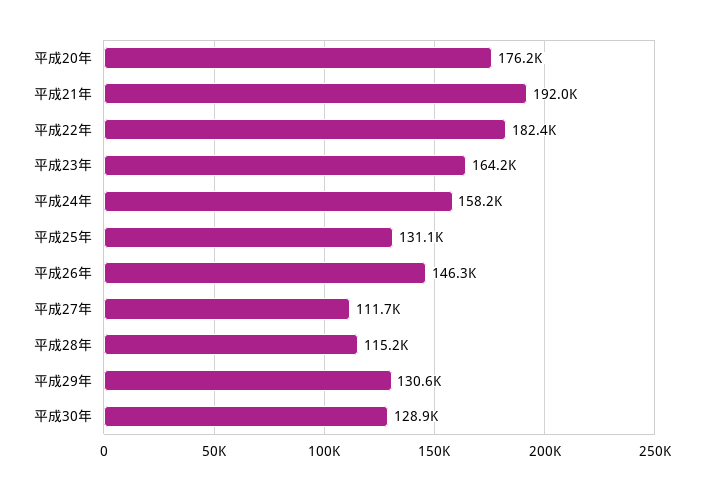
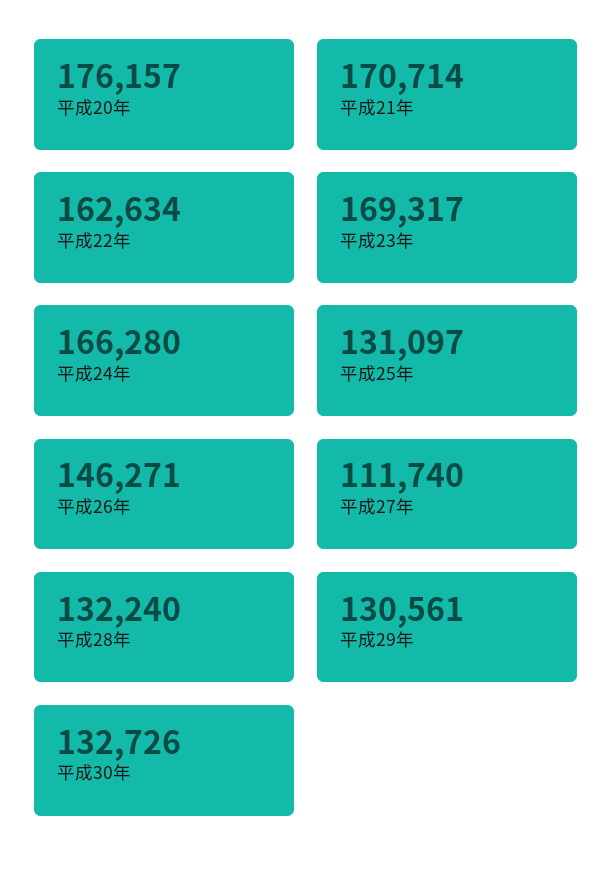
  {
    "平成20年": 176157,
-   "平成21年": 192000,
+   "平成21年": 170714,
-   "平成22年": 182400,
+   "平成22年": 162634,
-   "平成23年": 164200,
+   "平成23年": 169317,
-   "平成24年": 158200,
+   "平成24年": 166280,
    "平成25年": 131097,
    "平成26年": 146271,
    "平成27年": 111740,
-   "平成28年": 115200,
+   "平成28年": 132240,
    "平成29年": 130561,
-   "平成30年": 128900
+   "平成30年": 132726
  }

